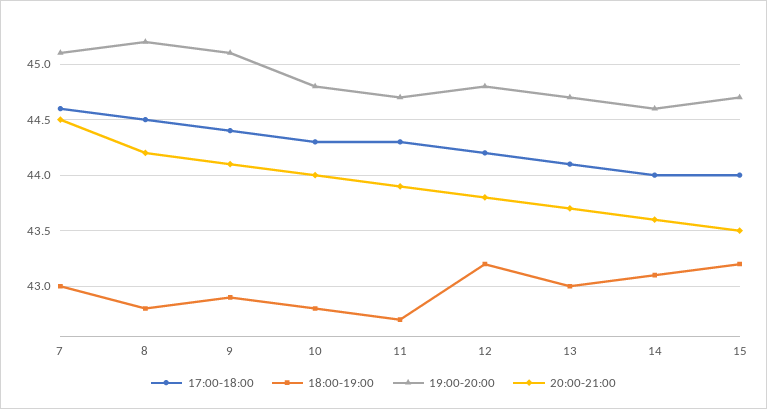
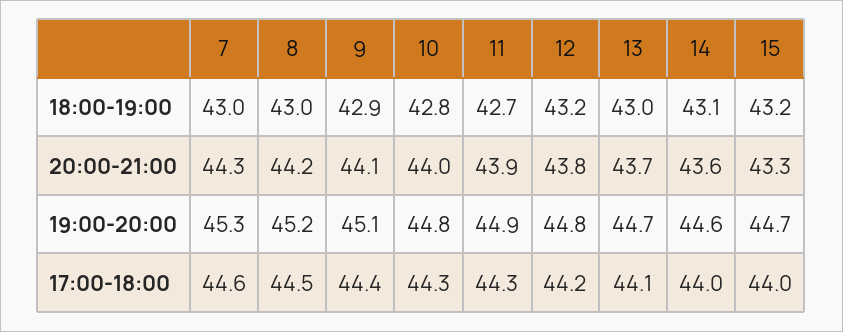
  {
    "17:00-18:00": {
      "7": 44.6,
      "8": 44.5,
      "9": 44.4,
      "10": 44.3,
      "11": 44.3,
      "12": 44.2,
      "13": 44.1,
      "14": 44,
      "15": 44
    },
    "18:00-19:00": {
      "7": 43,
-     "8": 42.8,
+     "8": 43,
      "9": 42.9,
      "10": 42.8,
      "11": 42.7,
      "12": 43.2,
      "13": 43,
      "14": 43.1,
      "15": 43.2
    },
    "19:00-20:00": {
-     "7": 45.1,
+     "7": 45.3,
      "8": 45.2,
      "9": 45.1,
      "10": 44.8,
-     "11": 44.7,
+     "11": 44.9,
      "12": 44.8,
      "13": 44.7,
      "14": 44.6,
      "15": 44.7
    },
    "20:00-21:00": {
-     "7": 44.5,
+     "7": 44.3,
      "8": 44.2,
      "9": 44.1,
      "10": 44,
      "11": 43.9,
      "12": 43.8,
      "13": 43.7,
      "14": 43.6,
-     "15": 43.5
+     "15": 43.3
    }
  }

